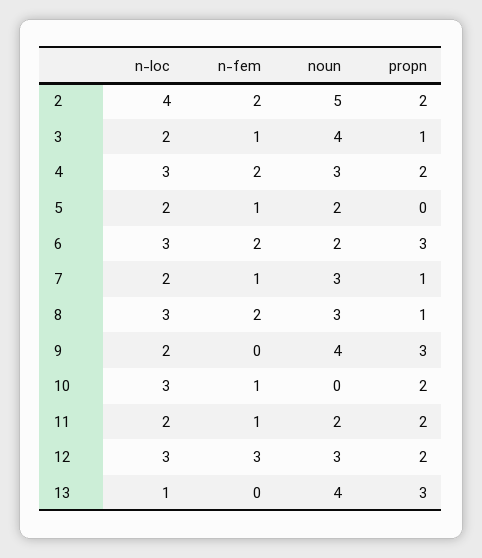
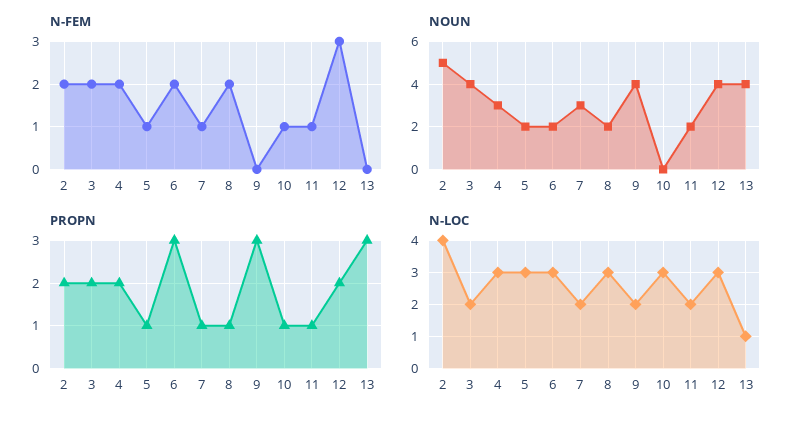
  {
    "n-loc": {
      "2": 4,
      "3": 2,
      "4": 3,
-     "5": 2,
+     "5": 3,
      "6": 3,
      "7": 2,
      "8": 3,
      "9": 2,
      "10": 3,
      "11": 2,
      "12": 3,
      "13": 1
    },
    "n-fem": {
      "2": 2,
-     "3": 1,
+     "3": 2,
      "4": 2,
      "5": 1,
      "6": 2,
      "7": 1,
      "8": 2,
      "9": 0,
      "10": 1,
      "11": 1,
      "12": 3,
      "13": 0
    },
    "noun": {
      "2": 5,
      "3": 4,
      "4": 3,
      "5": 2,
      "6": 2,
      "7": 3,
-     "8": 3,
+     "8": 2,
      "9": 4,
      "10": 0,
      "11": 2,
-     "12": 3,
+     "12": 4,
      "13": 4
    },
    "propn": {
      "2": 2,
-     "3": 1,
+     "3": 2,
      "4": 2,
-     "5": 0,
+     "5": 1,
      "6": 3,
      "7": 1,
      "8": 1,
      "9": 3,
-     "10": 2,
+     "10": 1,
-     "11": 2,
+     "11": 1,
      "12": 2,
      "13": 3
    }
  }

